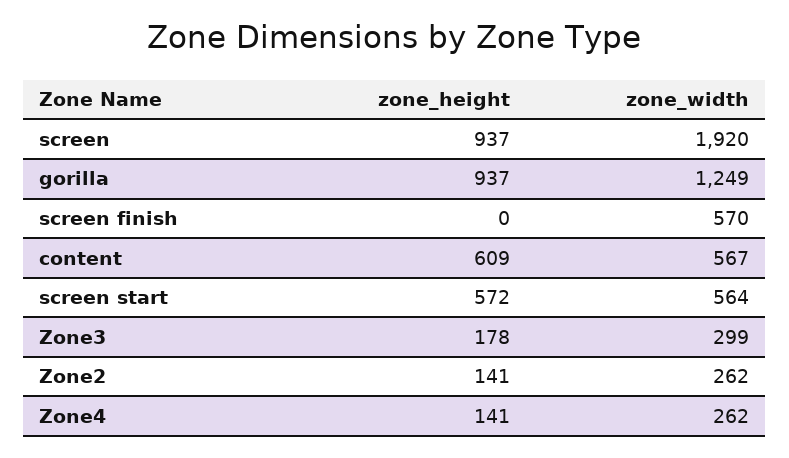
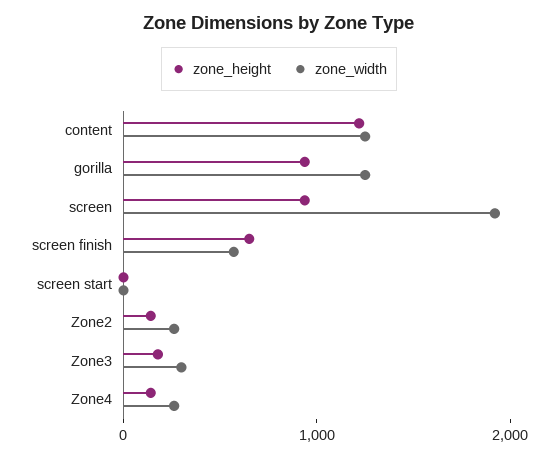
  {
    "zone_height": {
      "screen": 937,
      "gorilla": 937,
-     "screen finish": 0,
+     "screen finish": 600,
-     "content": 609,
+     "content": 1200,
-     "screen start": 572,
+     "screen start": 0,
      "Zone3": 178,
      "Zone2": 141,
      "Zone4": 141
    },
    "zone_width": {
      "screen": 1920,
      "gorilla": 1249,
      "screen finish": 570,
-     "content": 567,
+     "content": 1200,
-     "screen start": 564,
+     "screen start": 0,
      "Zone3": 299,
      "Zone2": 262,
      "Zone4": 262
    }
  }

